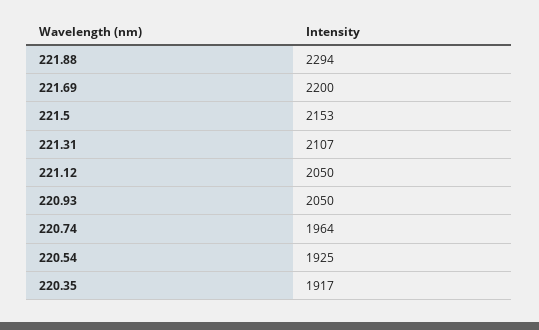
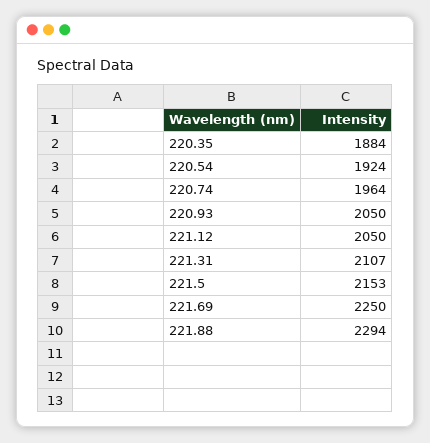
  {
    "221.88": 2294,
-   "221.69": 2200,
+   "221.69": 2250,
    "221.5": 2153,
    "221.31": 2107,
    "221.12": 2050,
    "220.93": 2050,
    "220.74": 1964,
-   "220.54": 1925,
+   "220.54": 1924,
-   "220.35": 1917
+   "220.35": 1884
  }

